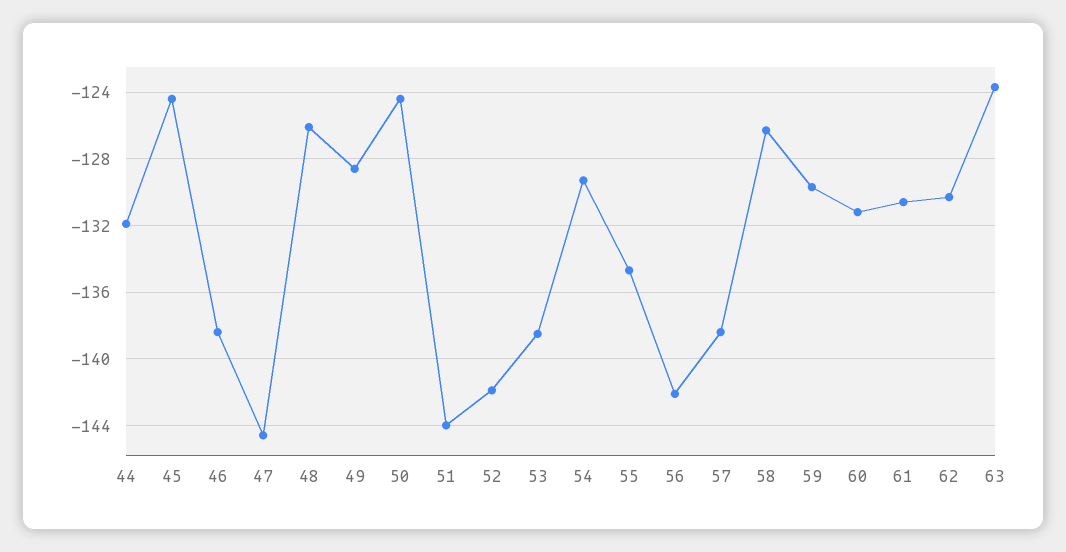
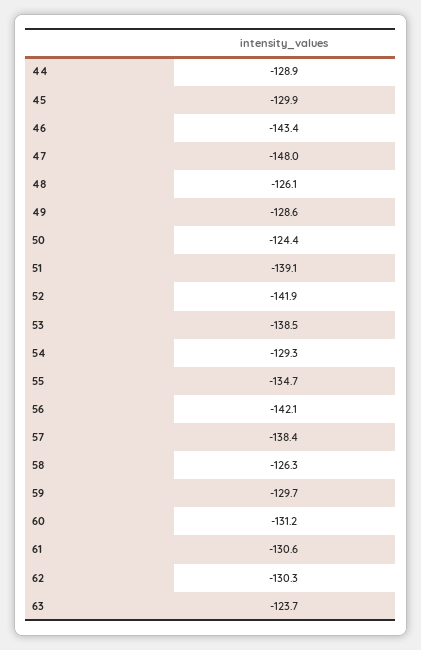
  {
-   "44": -132,
+   "44": -128.9,
-   "45": -124.5,
+   "45": -129.9,
-   "46": -138.5,
+   "46": -143.4,
-   "47": -144.5,
+   "47": -148,
    "48": -126.1,
    "49": -128.6,
    "50": -124.4,
-   "51": -144,
+   "51": -139.1,
    "52": -141.9,
    "53": -138.5,
    "54": -129.3,
    "55": -134.7,
    "56": -142.1,
    "57": -138.4,
    "58": -126.3,
    "59": -129.7,
    "60": -131.2,
    "61": -130.6,
    "62": -130.3,
    "63": -123.7
  }

